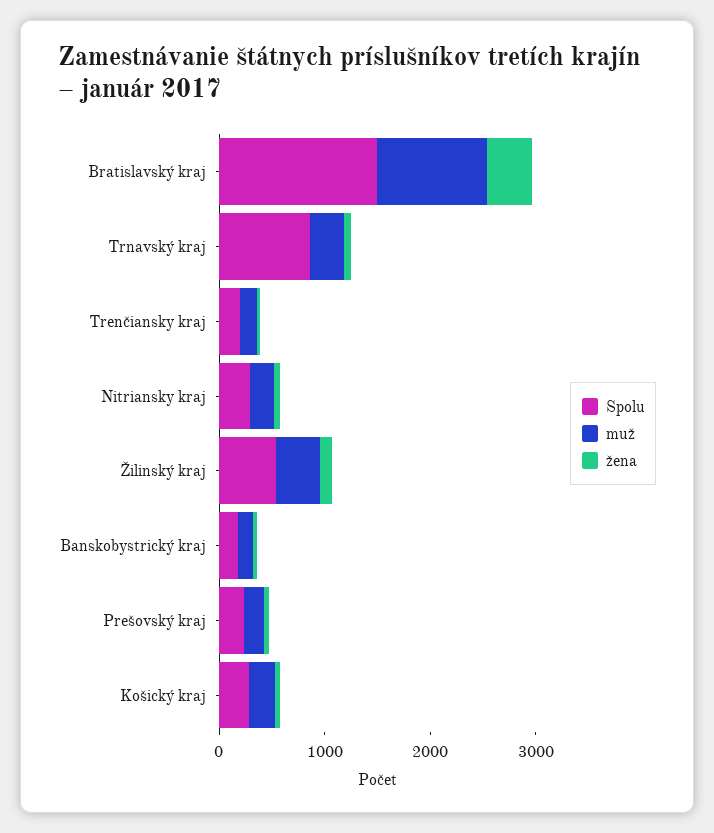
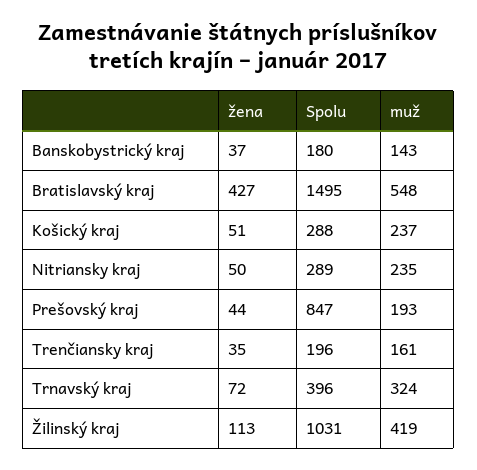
  {
    "Spolu": {
      "Bratislavský kraj": 1495,
-     "Trnavský kraj": 800,
+     "Trnavský kraj": 396,
      "Trenčiansky kraj": 196,
      "Nitriansky kraj": 289,
-     "Žilinský kraj": 600,
+     "Žilinský kraj": 1031,
      "Banskobystrický kraj": 180,
-     "Prešovský kraj": 200,
+     "Prešovský kraj": 847,
      "Košický kraj": 288
    },
    "muž": {
-     "Bratislavský kraj": 1000,
+     "Bratislavský kraj": 548,
      "Trnavský kraj": 324,
      "Trenčiansky kraj": 161,
      "Nitriansky kraj": 235,
      "Žilinský kraj": 419,
      "Banskobystrický kraj": 143,
      "Prešovský kraj": 193,
      "Košický kraj": 237
    },
    "žena": {
      "Bratislavský kraj": 427,
      "Trnavský kraj": 72,
      "Trenčiansky kraj": 35,
      "Nitriansky kraj": 50,
      "Žilinský kraj": 113,
      "Banskobystrický kraj": 37,
      "Prešovský kraj": 44,
      "Košický kraj": 51
    }
  }

